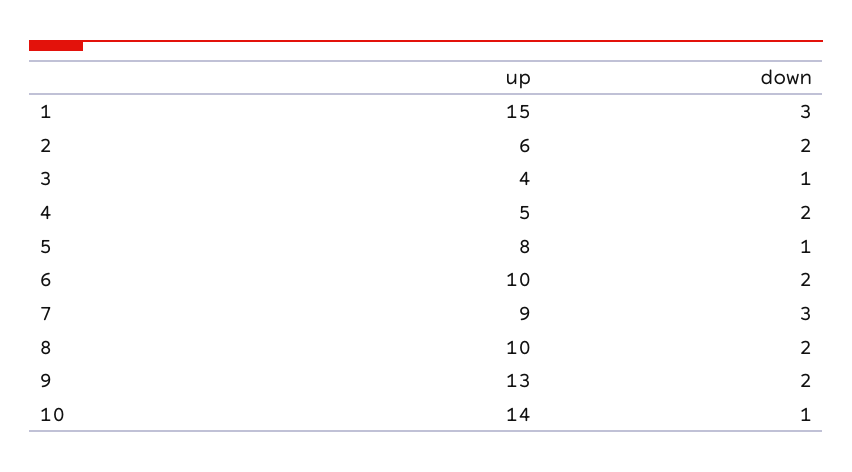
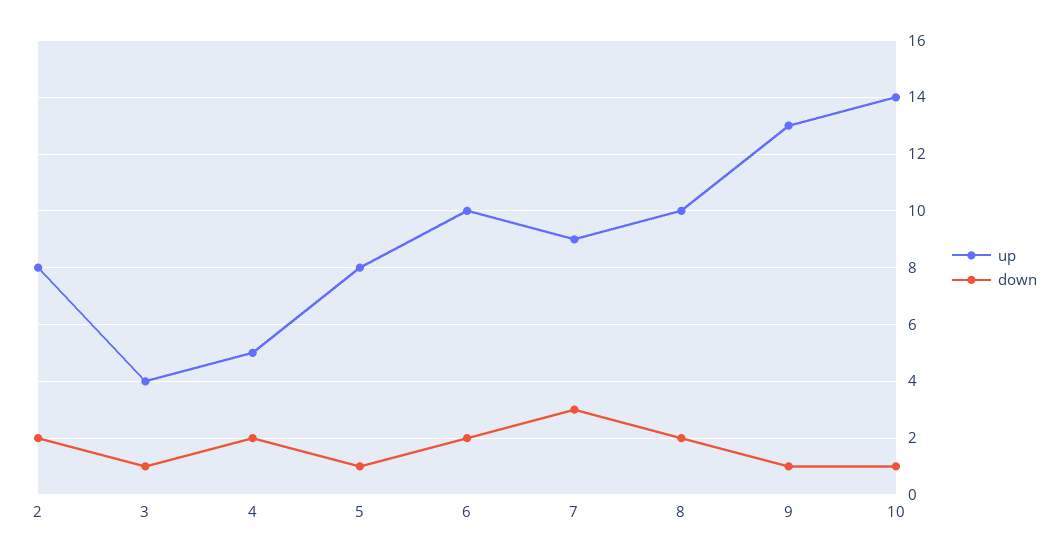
  {
    "up": {
-     "1": 15,
-     "2": 6,
+     "2": 8,
      "3": 4,
      "4": 5,
      "5": 8,
      "6": 10,
      "7": 9,
      "8": 10,
      "9": 13,
      "10": 14
    },
    "down": {
-     "1": 3,
      "2": 2,
      "3": 1,
      "4": 2,
      "5": 1,
      "6": 2,
      "7": 3,
      "8": 2,
-     "9": 2,
+     "9": 1,
      "10": 1
    }
  }

